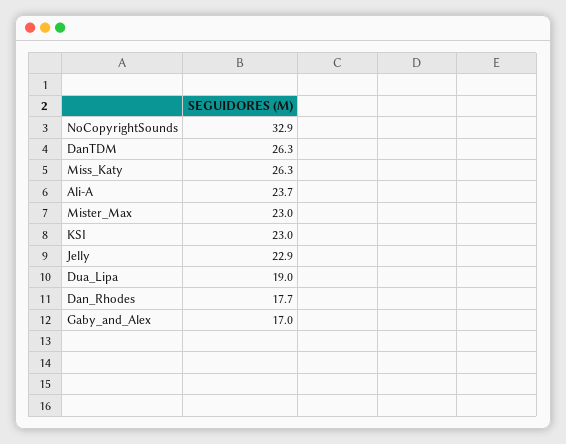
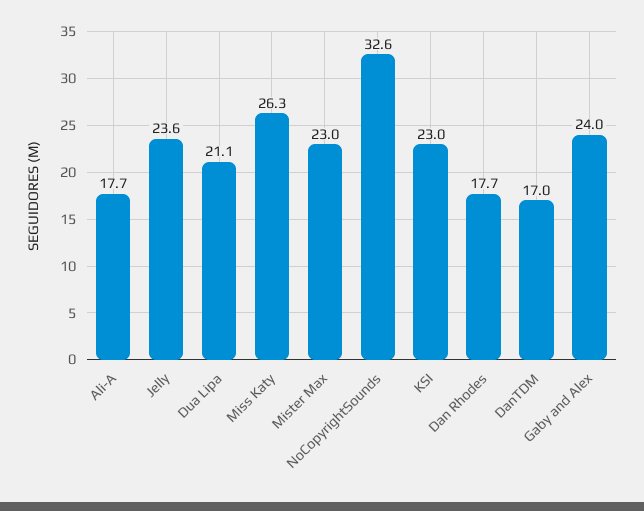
  {
-   "NoCopyrightSounds": 32.9,
+   "NoCopyrightSounds": 32.6,
-   "DanTDM": 26.3,
+   "DanTDM": 17,
    "Miss_Katy": 26.3,
-   "Ali-A": 23.7,
+   "Ali-A": 17.7,
    "Mister_Max": 23,
    "KSI": 23,
-   "Jelly": 22.9,
+   "Jelly": 23.6,
-   "Dua_Lipa": 19,
+   "Dua_Lipa": 21.1,
    "Dan_Rhodes": 17.7,
-   "Gaby_and_Alex": 17
+   "Gaby_and_Alex": 24
  }

